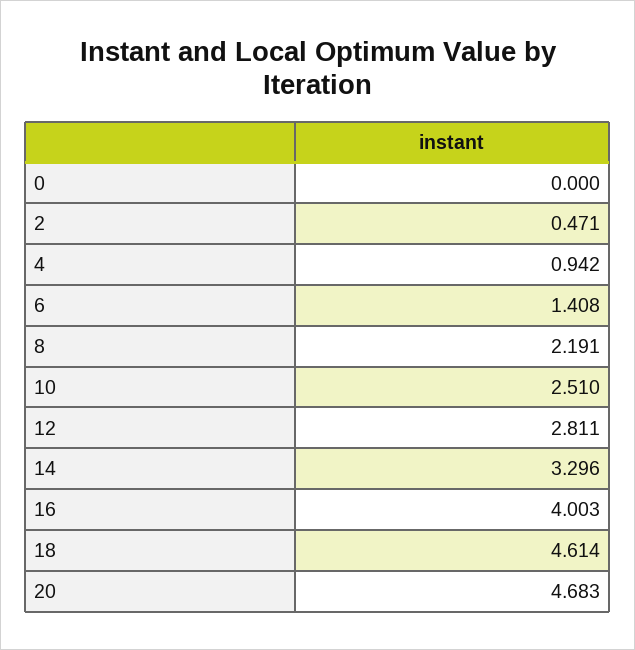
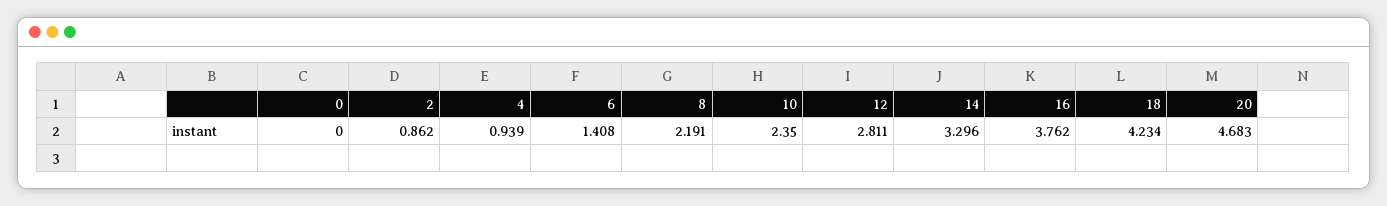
  {
    "0": 0,
-   "2": 0.471,
+   "2": 0.862,
-   "4": 0.942,
+   "4": 0.939,
    "6": 1.408,
    "8": 2.191,
-   "10": 2.51,
+   "10": 2.35,
    "12": 2.811,
    "14": 3.296,
-   "16": 4.003,
+   "16": 3.762,
-   "18": 4.614,
+   "18": 4.234,
    "20": 4.683
  }

